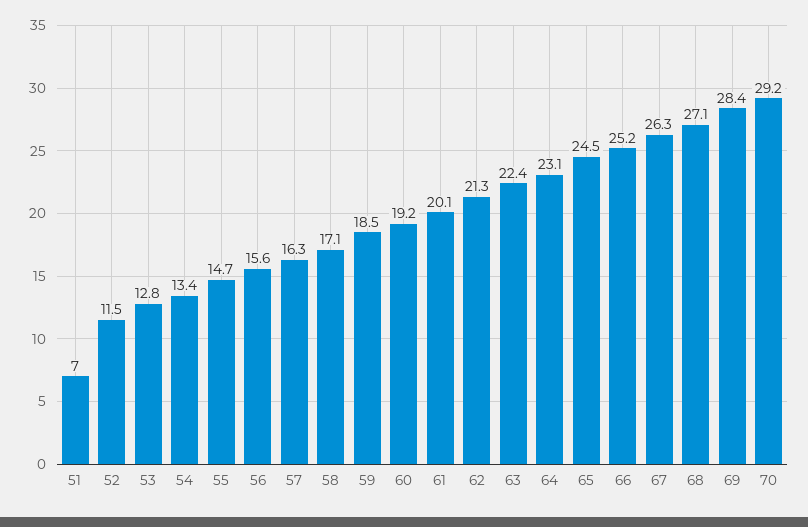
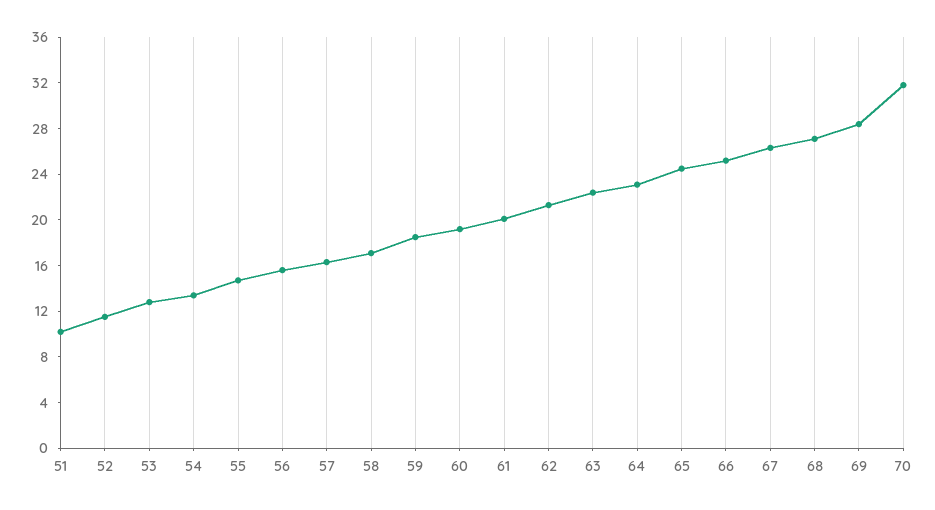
  {
-   "51": 7,
+   "51": 10,
    "52": 11.5,
    "53": 12.8,
    "54": 13.4,
    "55": 14.7,
    "56": 15.6,
    "57": 16.3,
    "58": 17.1,
    "59": 18.5,
    "60": 19.2,
    "61": 20.1,
    "62": 21.3,
    "63": 22.4,
    "64": 23.1,
    "65": 24.5,
    "66": 25.2,
    "67": 26.3,
    "68": 27.1,
    "69": 28.4,
-   "70": 29.2
+   "70": 32
  }

